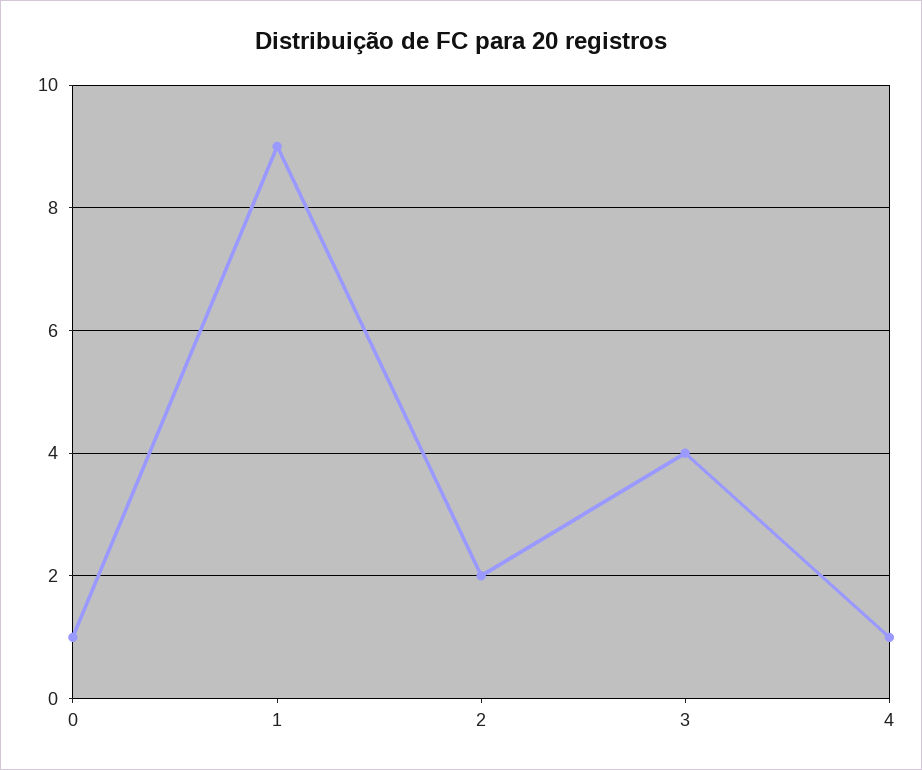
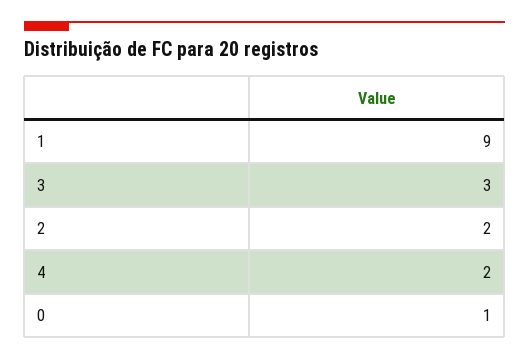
  {
    "0": 1,
    "1": 9,
    "2": 2,
-   "3": 4,
+   "3": 3,
-   "4": 1
+   "4": 2
  }

